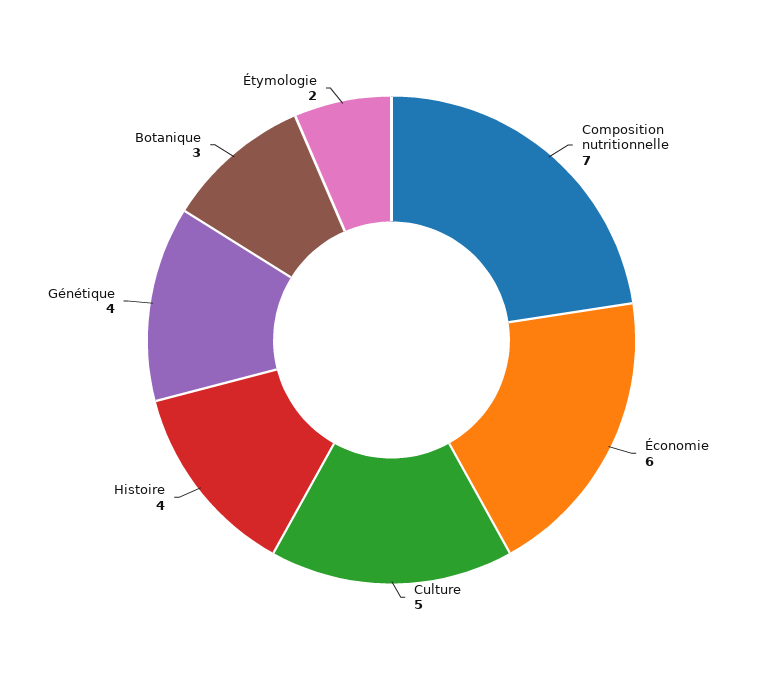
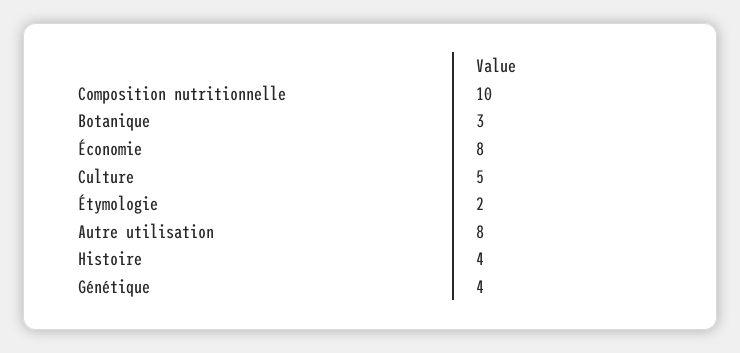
  {
-   "Composition nutritionnelle": 7,
+   "Composition nutritionnelle": 10,
-   "Économie": 6,
+   "Économie": 8,
    "Culture": 5,
    "Histoire": 4,
    "Génétique": 4,
    "Botanique": 3,
-   "Étymologie": 2
+   "Étymologie": 2,
+   "Autre utilisation": 8
  }

